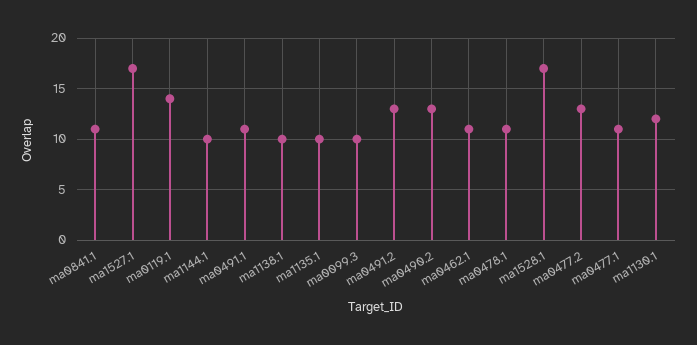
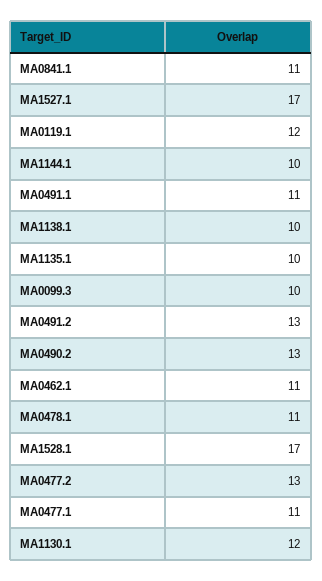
  {
    "ma0841.1": 11,
    "ma1527.1": 17,
-   "ma0119.1": 14,
+   "ma0119.1": 12,
    "ma1144.1": 10,
    "ma0491.1": 11,
    "ma1138.1": 10,
    "ma1135.1": 10,
    "ma0099.3": 10,
    "ma0491.2": 13,
    "ma0490.2": 13,
    "ma0462.1": 11,
    "ma0478.1": 11,
    "ma1528.1": 17,
    "ma0477.2": 13,
    "ma0477.1": 11,
    "ma1130.1": 12
  }

